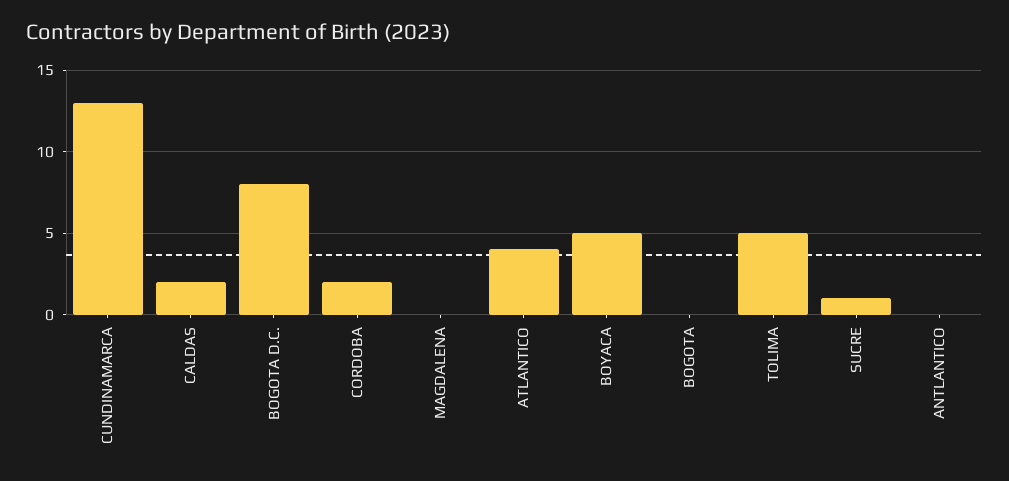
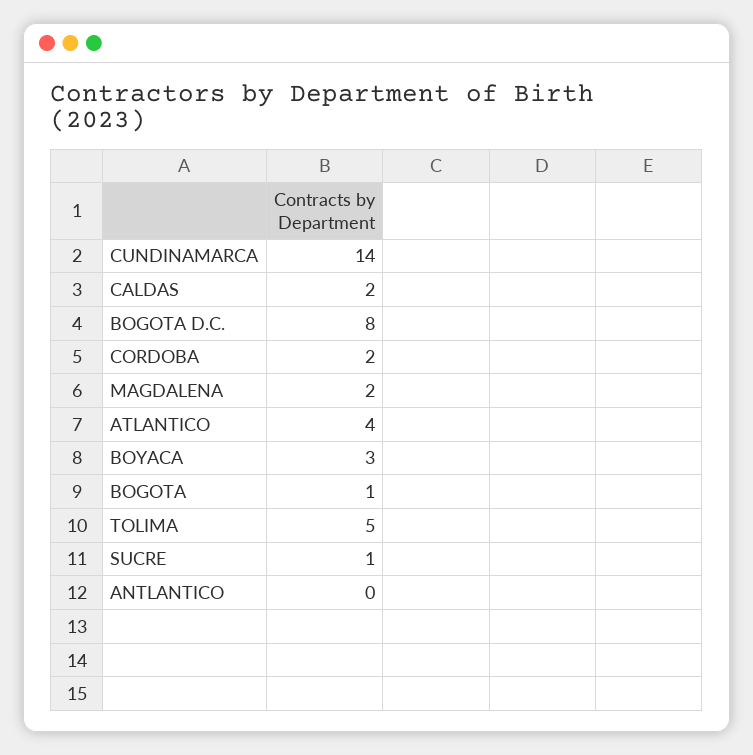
  {
-   "CUNDINAMARCA": 13,
+   "CUNDINAMARCA": 14,
    "CALDAS": 2,
    "BOGOTA D.C.": 8,
    "CORDOBA": 2,
-   "MAGDALENA": 0,
+   "MAGDALENA": 2,
    "ATLANTICO": 4,
-   "BOYACA": 5,
+   "BOYACA": 3,
-   "BOGOTA": 0,
+   "BOGOTA": 1,
    "TOLIMA": 5,
    "SUCRE": 1,
    "ANTLANTICO": 0
  }

